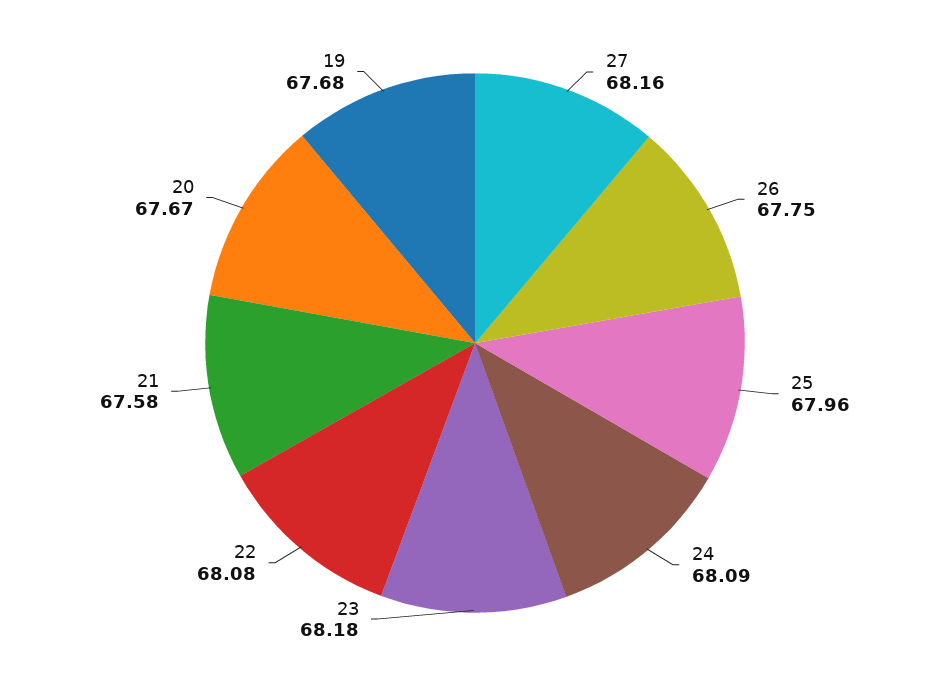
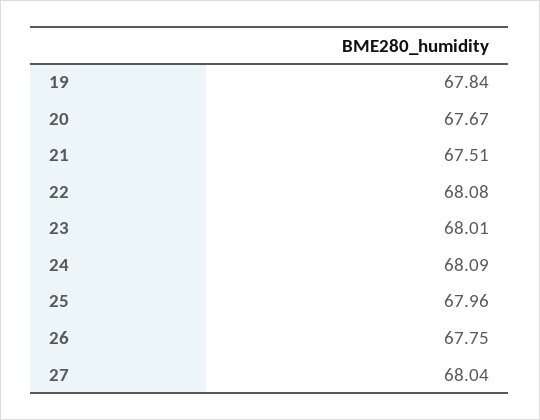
  {
-   "27": 68.16,
+   "27": 68.04,
    "26": 67.75,
    "25": 67.96,
    "24": 68.09,
-   "23": 68.18,
+   "23": 68.01,
    "22": 68.08,
-   "21": 67.58,
+   "21": 67.51,
    "20": 67.67,
-   "19": 67.68
+   "19": 67.84
  }

